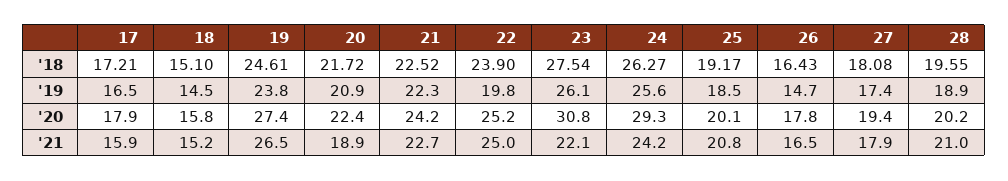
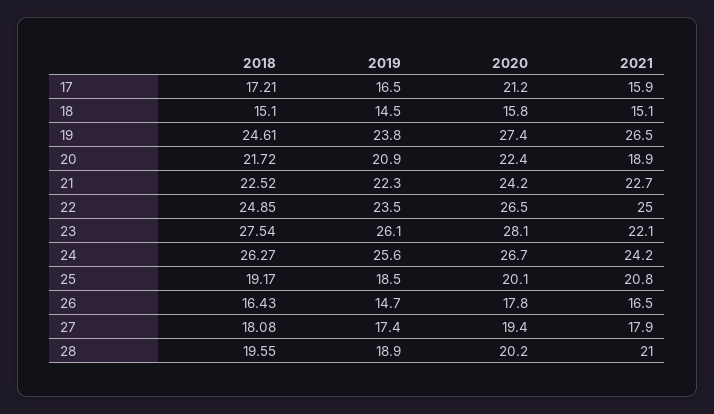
  {
    "17": {
      "'18": 17.21,
      "'19": 16.5,
-     "'20": 17.9,
+     "'20": 21.2,
      "'21": 15.9
    },
    "18": {
      "'18": 15.1,
      "'19": 14.5,
      "'20": 15.8,
-     "'21": 15.2
+     "'21": 15.1
    },
    "19": {
      "'18": 24.61,
      "'19": 23.8,
      "'20": 27.4,
      "'21": 26.5
    },
    "20": {
      "'18": 21.72,
      "'19": 20.9,
      "'20": 22.4,
      "'21": 18.9
    },
    "21": {
      "'18": 22.52,
      "'19": 22.3,
      "'20": 24.2,
      "'21": 22.7
    },
    "22": {
-     "'18": 23.9,
+     "'18": 24.85,
-     "'19": 19.8,
+     "'19": 23.5,
-     "'20": 25.2,
+     "'20": 26.5,
      "'21": 25
    },
    "23": {
      "'18": 27.54,
      "'19": 26.1,
-     "'20": 30.8,
+     "'20": 28.1,
      "'21": 22.1
    },
    "24": {
      "'18": 26.27,
      "'19": 25.6,
-     "'20": 29.3,
+     "'20": 26.7,
      "'21": 24.2
    },
    "25": {
      "'18": 19.17,
      "'19": 18.5,
      "'20": 20.1,
      "'21": 20.8
    },
    "26": {
      "'18": 16.43,
      "'19": 14.7,
      "'20": 17.8,
      "'21": 16.5
    },
    "27": {
      "'18": 18.08,
      "'19": 17.4,
      "'20": 19.4,
      "'21": 17.9
    },
    "28": {
      "'18": 19.55,
      "'19": 18.9,
      "'20": 20.2,
      "'21": 21
    }
  }

